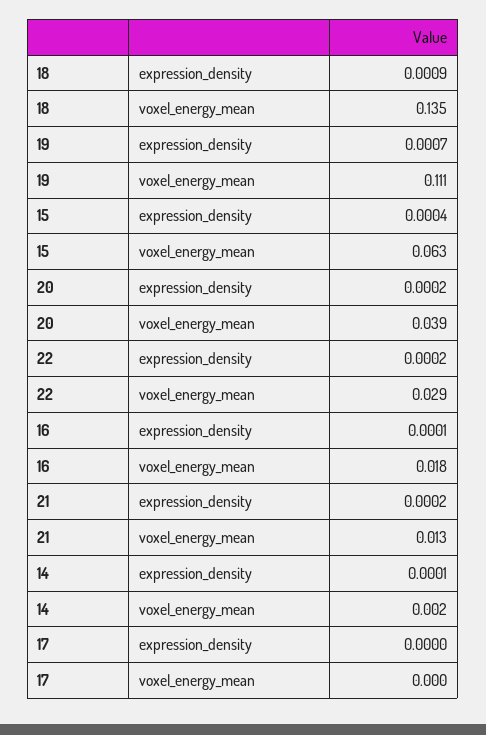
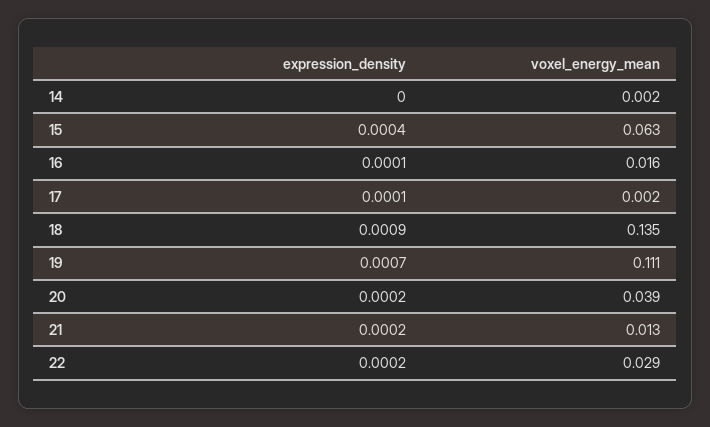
  {
    "18": {
      "expression_density": 0.0009,
      "voxel_energy_mean": 0.135
    },
    "19": {
      "expression_density": 0.0007,
      "voxel_energy_mean": 0.111
    },
    "15": {
      "expression_density": 0.0004,
      "voxel_energy_mean": 0.063
    },
    "20": {
      "expression_density": 0.0002,
      "voxel_energy_mean": 0.039
    },
    "22": {
      "expression_density": 0.0002,
      "voxel_energy_mean": 0.029
    },
    "16": {
      "expression_density": 0.0001,
-     "voxel_energy_mean": 0.018
+     "voxel_energy_mean": 0.016
    },
    "21": {
      "expression_density": 0.0002,
      "voxel_energy_mean": 0.013
    },
    "14": {
-     "expression_density": 0.0001,
+     "expression_density": 0,
      "voxel_energy_mean": 0.002
    },
    "17": {
-     "expression_density": 0,
+     "expression_density": 0.0001,
-     "voxel_energy_mean": 0
+     "voxel_energy_mean": 0.002
    }
  }

